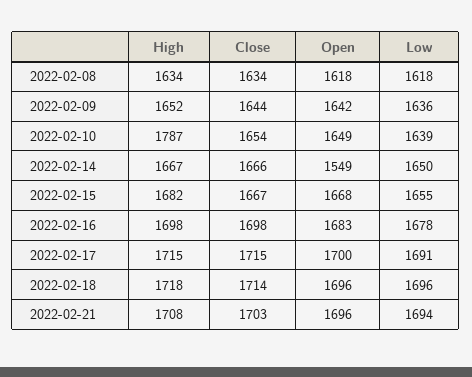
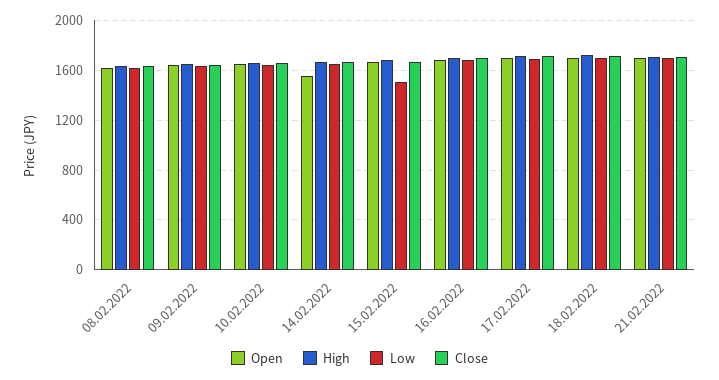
  {
    "High": {
      "2022-02-08": 1634,
      "2022-02-09": 1652,
-     "2022-02-10": 1787,
+     "2022-02-10": 1650,
      "2022-02-14": 1667,
      "2022-02-15": 1682,
      "2022-02-16": 1698,
      "2022-02-17": 1715,
      "2022-02-18": 1718,
      "2022-02-21": 1708
    },
    "Close": {
      "2022-02-08": 1634,
      "2022-02-09": 1644,
      "2022-02-10": 1654,
      "2022-02-14": 1666,
      "2022-02-15": 1667,
      "2022-02-16": 1698,
      "2022-02-17": 1715,
      "2022-02-18": 1714,
      "2022-02-21": 1703
    },
    "Open": {
      "2022-02-08": 1618,
      "2022-02-09": 1642,
      "2022-02-10": 1649,
      "2022-02-14": 1549,
      "2022-02-15": 1668,
      "2022-02-16": 1683,
      "2022-02-17": 1700,
      "2022-02-18": 1696,
      "2022-02-21": 1696
    },
    "Low": {
      "2022-02-08": 1618,
      "2022-02-09": 1636,
      "2022-02-10": 1639,
      "2022-02-14": 1650,
-     "2022-02-15": 1655,
+     "2022-02-15": 1500,
      "2022-02-16": 1678,
      "2022-02-17": 1691,
      "2022-02-18": 1696,
      "2022-02-21": 1694
    }
  }

